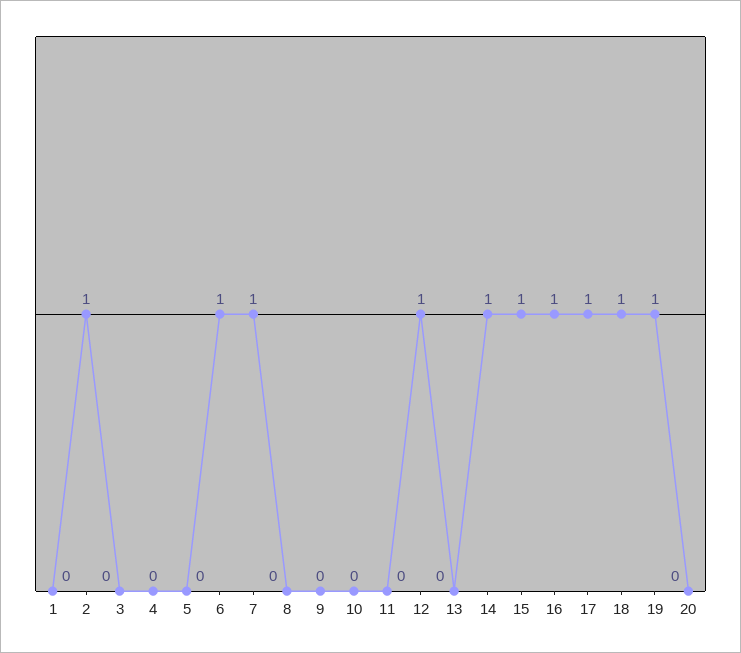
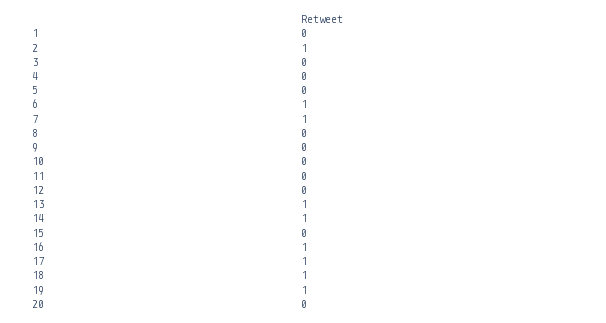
  {
    "1": 0,
    "2": 1,
    "3": 0,
    "4": 0,
    "5": 0,
    "6": 1,
    "7": 1,
    "8": 0,
    "9": 0,
    "10": 0,
    "11": 0,
-   "12": 1,
+   "12": 0,
-   "13": 0,
+   "13": 1,
    "14": 1,
-   "15": 1,
+   "15": 0,
    "16": 1,
    "17": 1,
    "18": 1,
    "19": 1,
    "20": 0
  }

